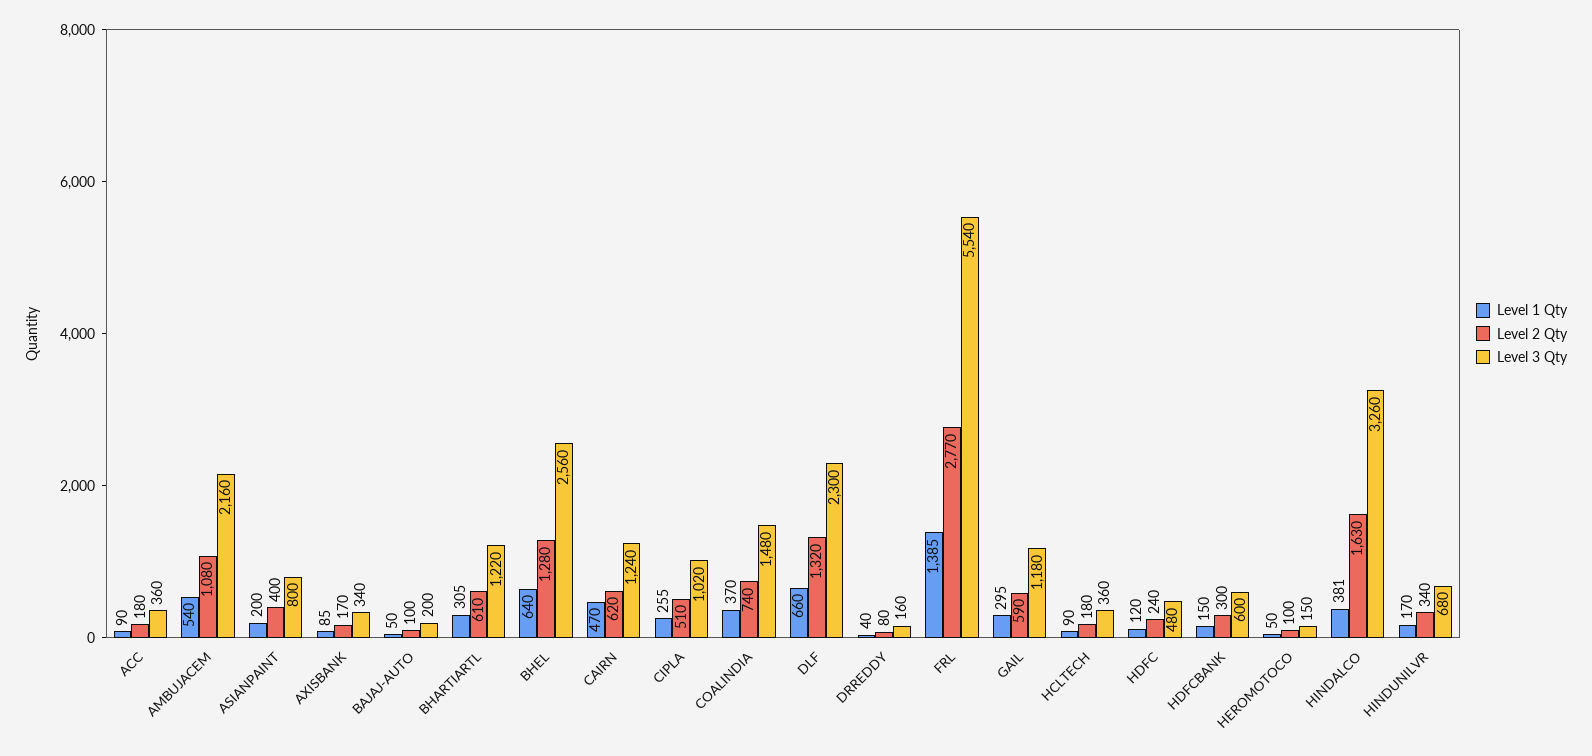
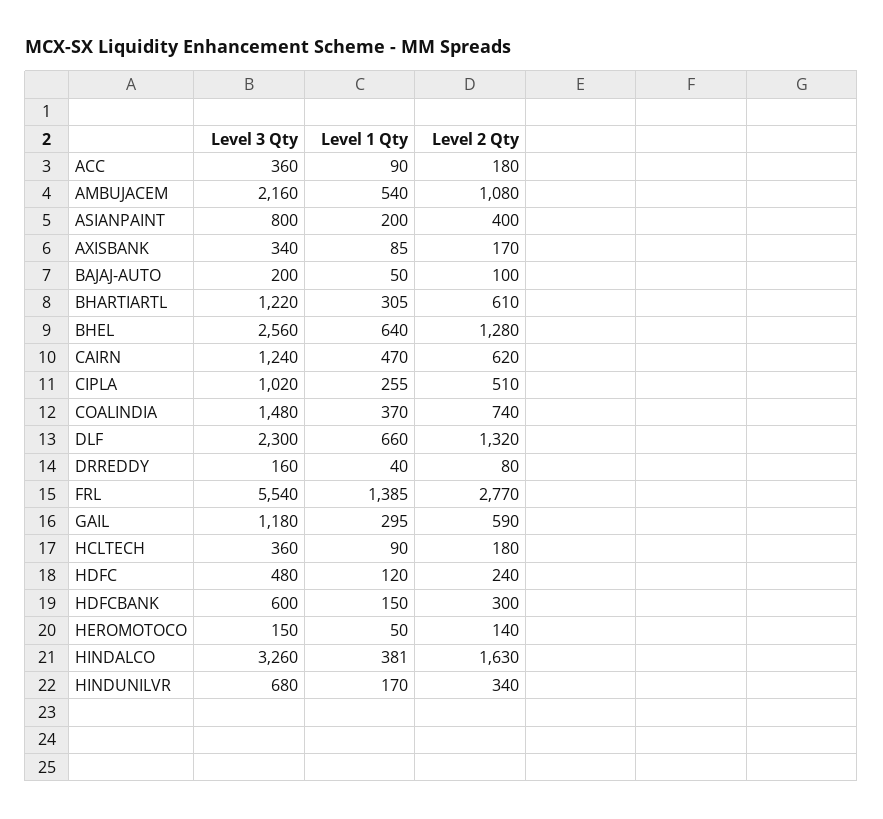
  {
    "Level 1 Qty": {
      "ACC": 90,
      "AMBUJACEM": 540,
      "ASIANPAINT": 200,
      "AXISBANK": 85,
      "BAJAJ-AUTO": 50,
      "BHARTIARTL": 305,
      "BHEL": 640,
      "CAIRN": 470,
      "CIPLA": 255,
      "COALINDIA": 370,
      "DLF": 660,
      "DRREDDY": 40,
      "FRL": 1385,
      "GAIL": 295,
      "HCLTECH": 90,
      "HDFC": 120,
      "HDFCBANK": 150,
      "HEROMOTOCO": 50,
      "HINDALCO": 381,
      "HINDUNILVR": 170
    },
    "Level 2 Qty": {
      "ACC": 180,
      "AMBUJACEM": 1080,
      "ASIANPAINT": 400,
      "AXISBANK": 170,
      "BAJAJ-AUTO": 100,
      "BHARTIARTL": 610,
      "BHEL": 1280,
      "CAIRN": 620,
      "CIPLA": 510,
      "COALINDIA": 740,
      "DLF": 1320,
      "DRREDDY": 80,
      "FRL": 2770,
      "GAIL": 590,
      "HCLTECH": 180,
      "HDFC": 240,
      "HDFCBANK": 300,
-     "HEROMOTOCO": 100,
+     "HEROMOTOCO": 140,
      "HINDALCO": 1630,
      "HINDUNILVR": 340
    },
    "Level 3 Qty": {
      "ACC": 360,
      "AMBUJACEM": 2160,
      "ASIANPAINT": 800,
      "AXISBANK": 340,
      "BAJAJ-AUTO": 200,
      "BHARTIARTL": 1220,
      "BHEL": 2560,
      "CAIRN": 1240,
      "CIPLA": 1020,
      "COALINDIA": 1480,
      "DLF": 2300,
      "DRREDDY": 160,
      "FRL": 5540,
      "GAIL": 1180,
      "HCLTECH": 360,
      "HDFC": 480,
      "HDFCBANK": 600,
      "HEROMOTOCO": 150,
      "HINDALCO": 3260,
      "HINDUNILVR": 680
    }
  }

